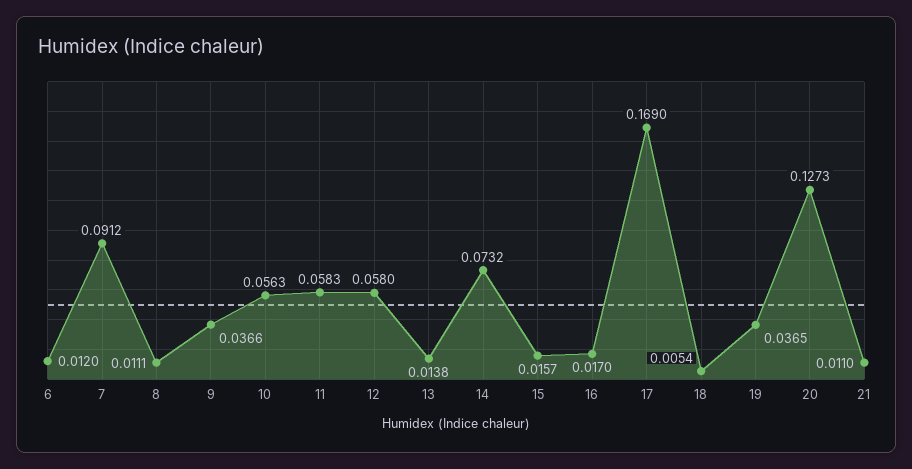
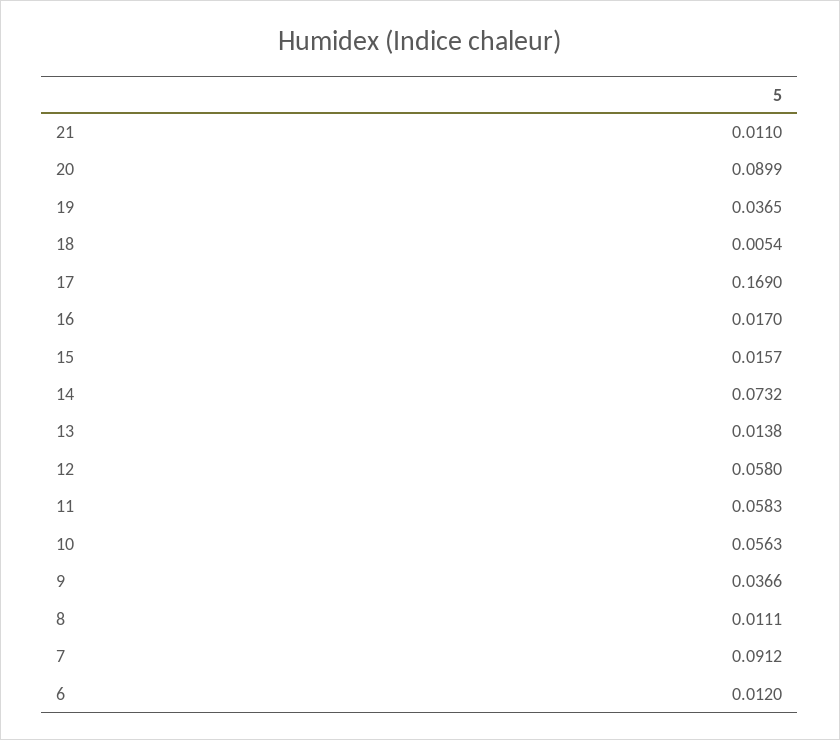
  {
    "6": 0.012,
    "7": 0.0912,
    "8": 0.0111,
    "9": 0.0366,
    "10": 0.0563,
    "11": 0.0583,
    "12": 0.058,
    "13": 0.0138,
    "14": 0.0732,
    "15": 0.0157,
    "16": 0.017,
    "17": 0.169,
    "18": 0.0054,
    "19": 0.0365,
-   "20": 0.1273,
+   "20": 0.0899,
    "21": 0.011
  }

